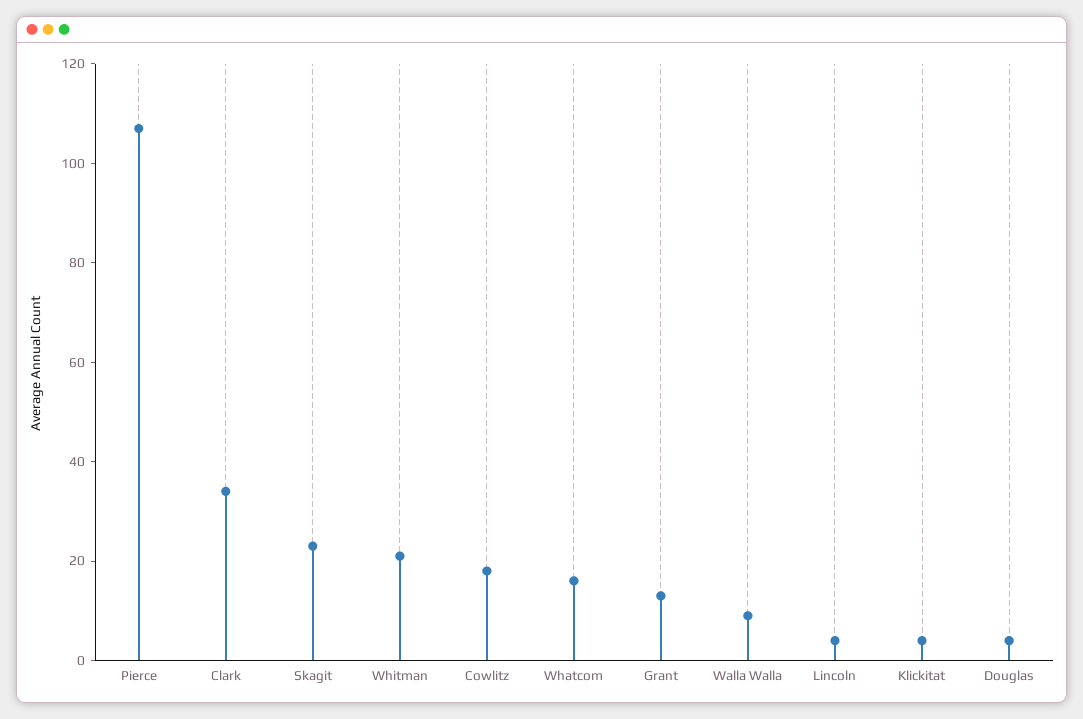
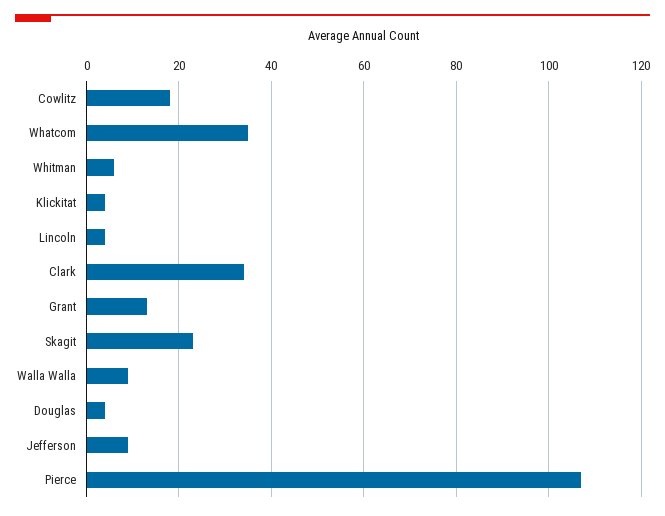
  {
    "Pierce": 105,
    "Clark": 35,
    "Skagit": 25,
-   "Whitman": 20,
+   "Whitman": 5,
    "Cowlitz": 20,
-   "Whatcom": 15,
+   "Whatcom": 35,
    "Grant": 15,
    "Walla Walla": 10,
    "Lincoln": 5,
    "Klickitat": 5,
-   "Douglas": 5
+   "Douglas": 5,
+   "Jefferson": 10
  }

